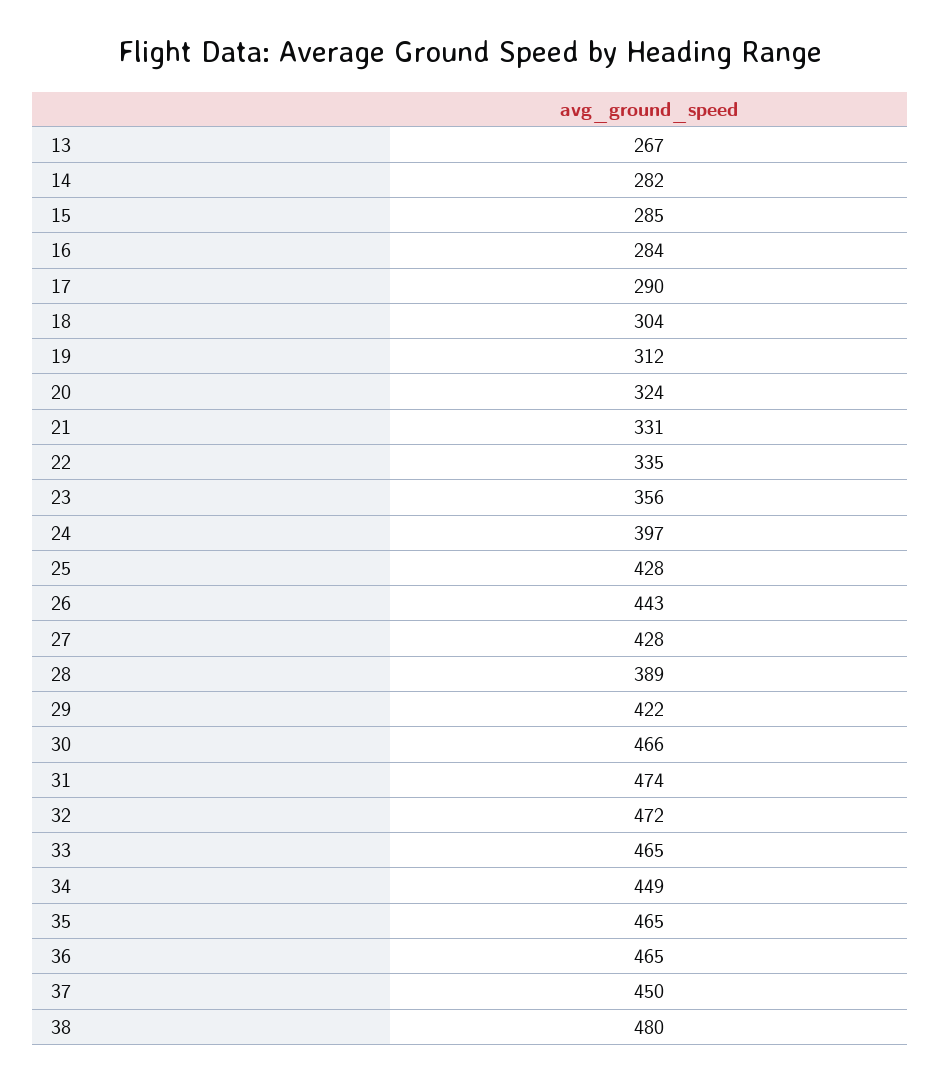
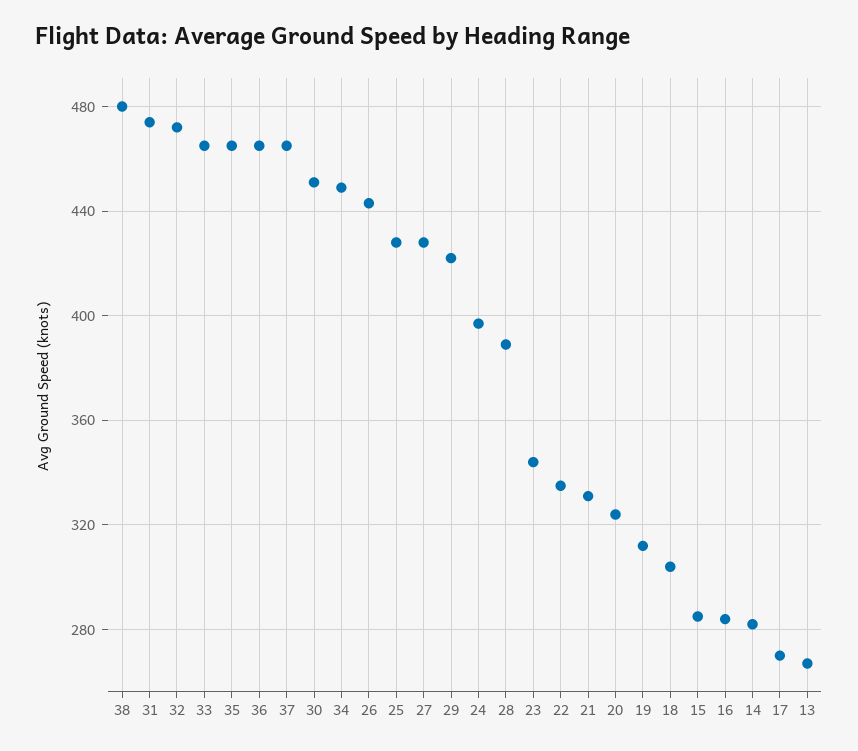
  {
    "13": 267,
    "14": 282,
    "15": 285,
    "16": 284,
-   "17": 290,
+   "17": 270,
    "18": 304,
    "19": 312,
    "20": 324,
    "21": 331,
    "22": 335,
-   "23": 356,
+   "23": 345,
    "24": 397,
    "25": 428,
    "26": 443,
    "27": 428,
    "28": 389,
    "29": 422,
-   "30": 466,
+   "30": 450,
    "31": 474,
    "32": 472,
    "33": 465,
    "34": 449,
    "35": 465,
    "36": 465,
-   "37": 450,
+   "37": 465,
    "38": 480
  }

